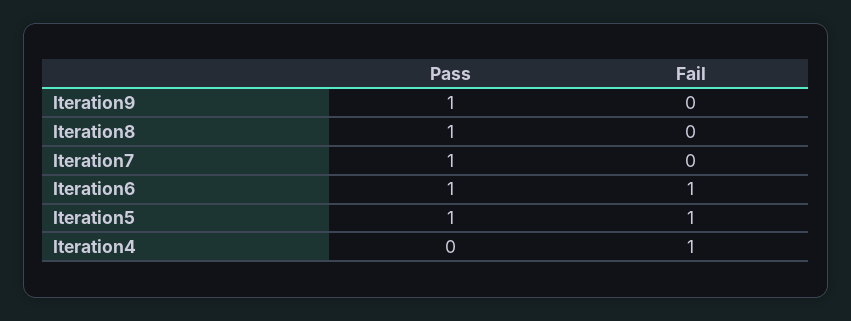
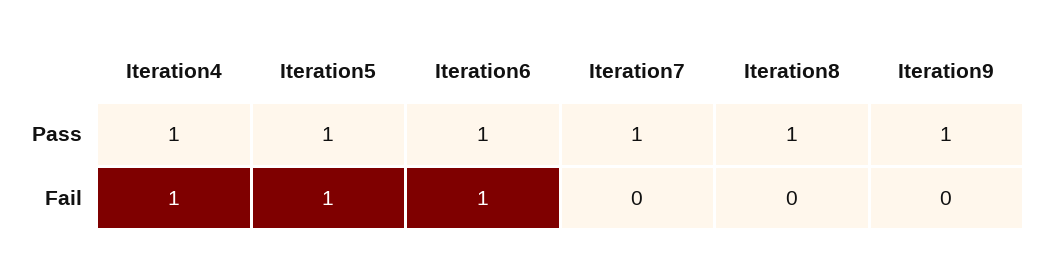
  {
    "Pass": {
      "Iteration9": 1,
      "Iteration8": 1,
      "Iteration7": 1,
      "Iteration6": 1,
      "Iteration5": 1,
-     "Iteration4": 0
+     "Iteration4": 1
    },
    "Fail": {
      "Iteration9": 0,
      "Iteration8": 0,
      "Iteration7": 0,
      "Iteration6": 1,
      "Iteration5": 1,
      "Iteration4": 1
    }
  }

